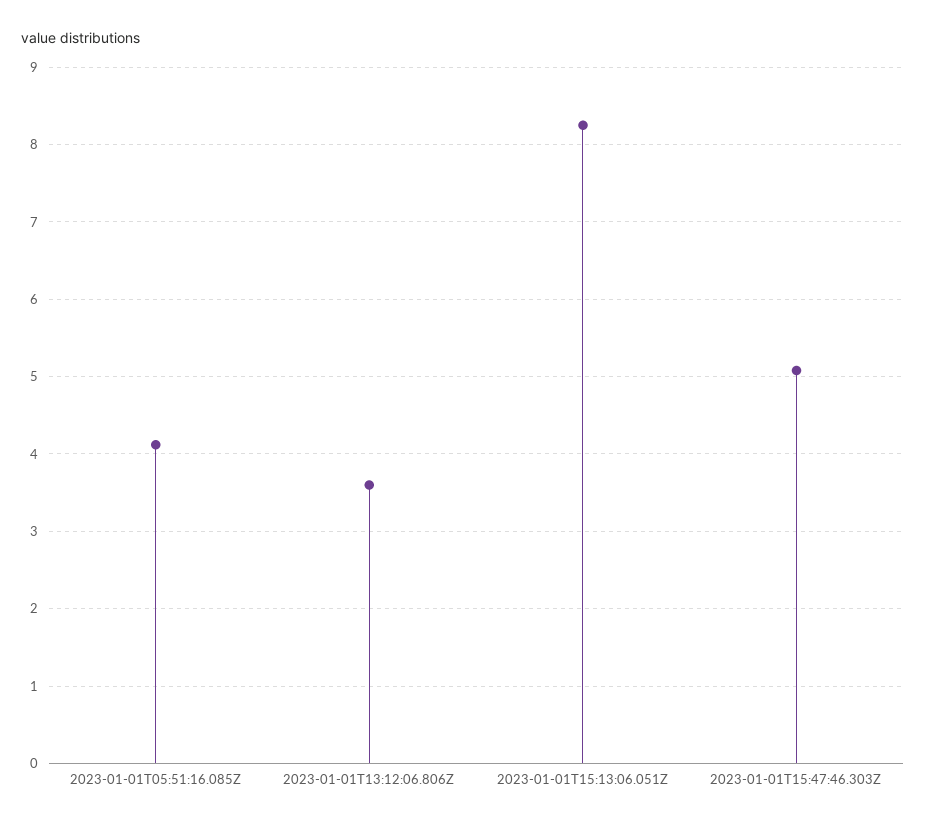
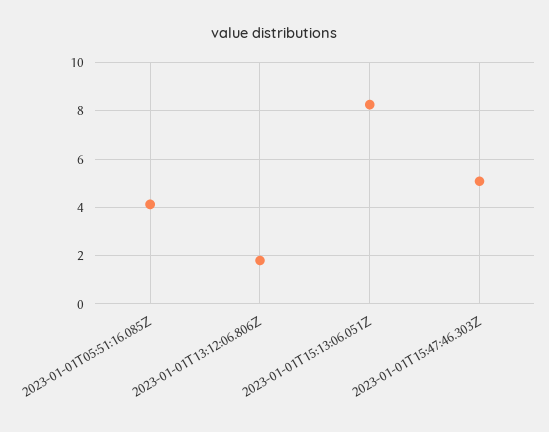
  {
    "2023-01-01T05:51:16.085Z": 4.1,
-   "2023-01-01T13:12:06.806Z": 3.6,
+   "2023-01-01T13:12:06.806Z": 1.75,
    "2023-01-01T15:13:06.051Z": 8.3,
    "2023-01-01T15:47:46.303Z": 5.1
  }

